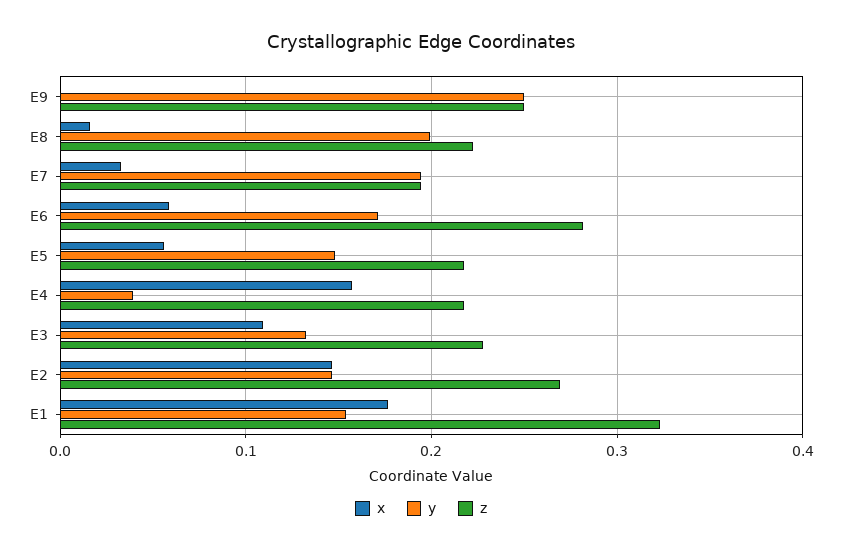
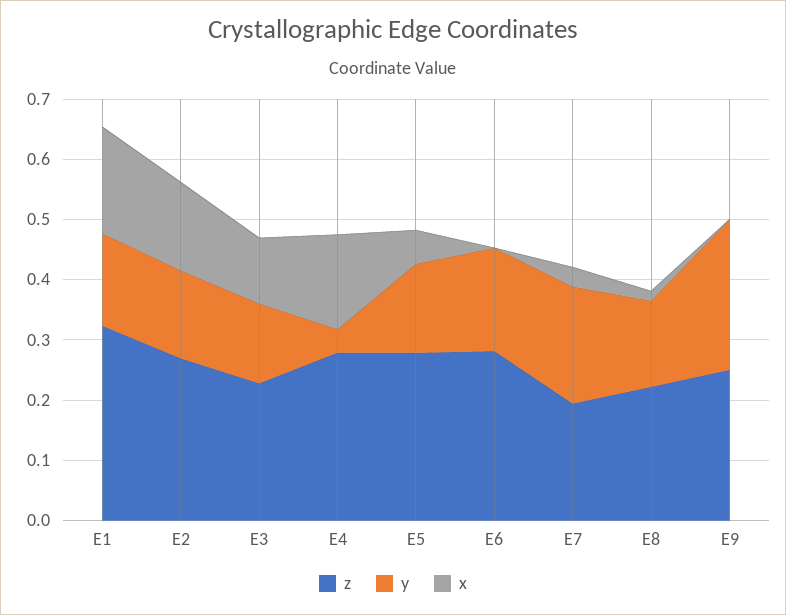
  {
    "x": {
      "E9": 0,
      "E8": 0.02,
      "E7": 0.03,
-     "E6": 0.06,
+     "E6": 0,
      "E5": 0.06,
      "E4": 0.16,
      "E3": 0.11,
      "E2": 0.15,
      "E1": 0.18
    },
    "y": {
      "E9": 0.25,
-     "E8": 0.2,
+     "E8": 0.14,
      "E7": 0.19,
      "E6": 0.17,
      "E5": 0.15,
      "E4": 0.04,
      "E3": 0.13,
      "E2": 0.15,
      "E1": 0.15
    },
    "z": {
      "E9": 0.25,
      "E8": 0.22,
      "E7": 0.19,
      "E6": 0.28,
-     "E5": 0.22,
+     "E5": 0.28,
-     "E4": 0.22,
+     "E4": 0.28,
      "E3": 0.23,
      "E2": 0.27,
      "E1": 0.32
    }
  }

